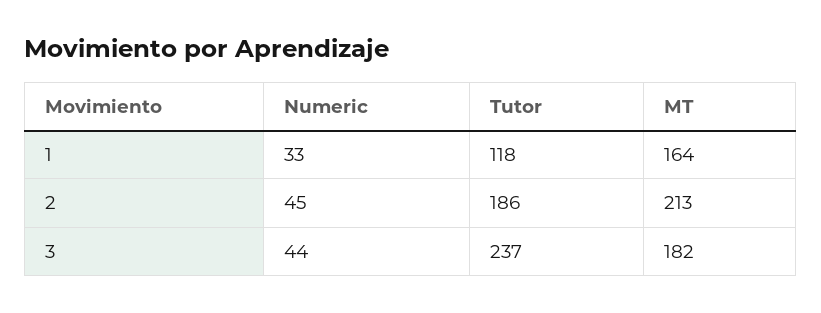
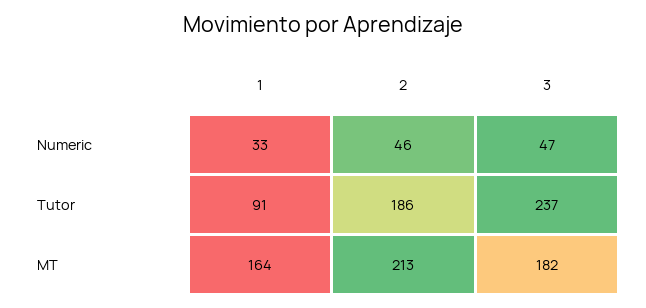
  {
    "Numeric": {
      "1": 33,
-     "2": 45,
+     "2": 46,
-     "3": 44
+     "3": 47
    },
    "Tutor": {
-     "1": 118,
+     "1": 91,
      "2": 186,
      "3": 237
    },
    "MT": {
      "1": 164,
      "2": 213,
      "3": 182
    }
  }

